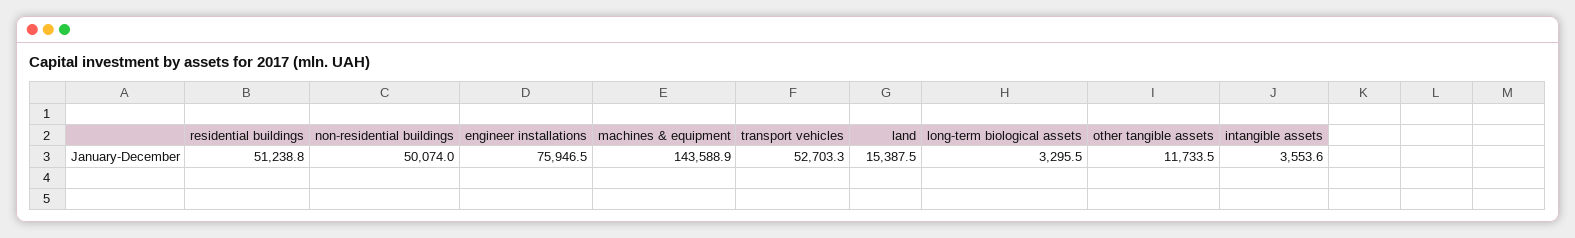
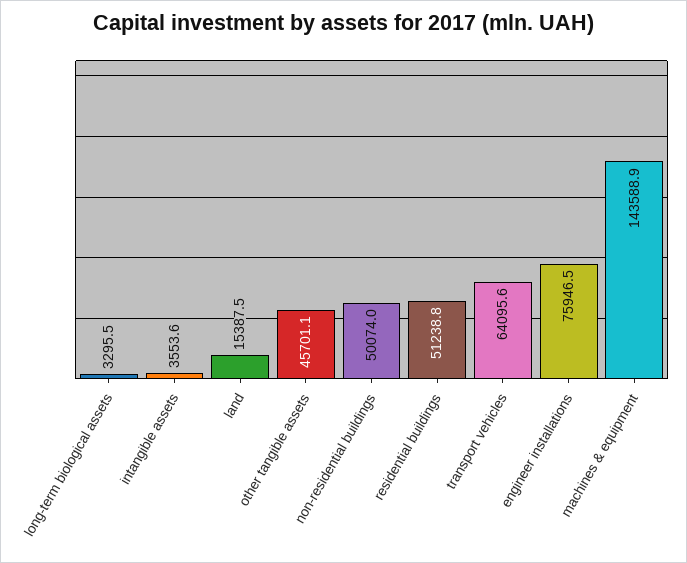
  {
    "residential buildings": 51238.8,
    "non-residential buildings": 50074,
    "engineer installations": 75946.5,
    "machines & equipment": 143588.9,
-   "transport vehicles": 52703.3,
+   "transport vehicles": 64095.6,
    "land": 15387.5,
    "long-term biological assets": 3295.5,
-   "other tangible assets": 11733.5,
+   "other tangible assets": 45701.1,
    "intangible assets": 3553.6
  }

